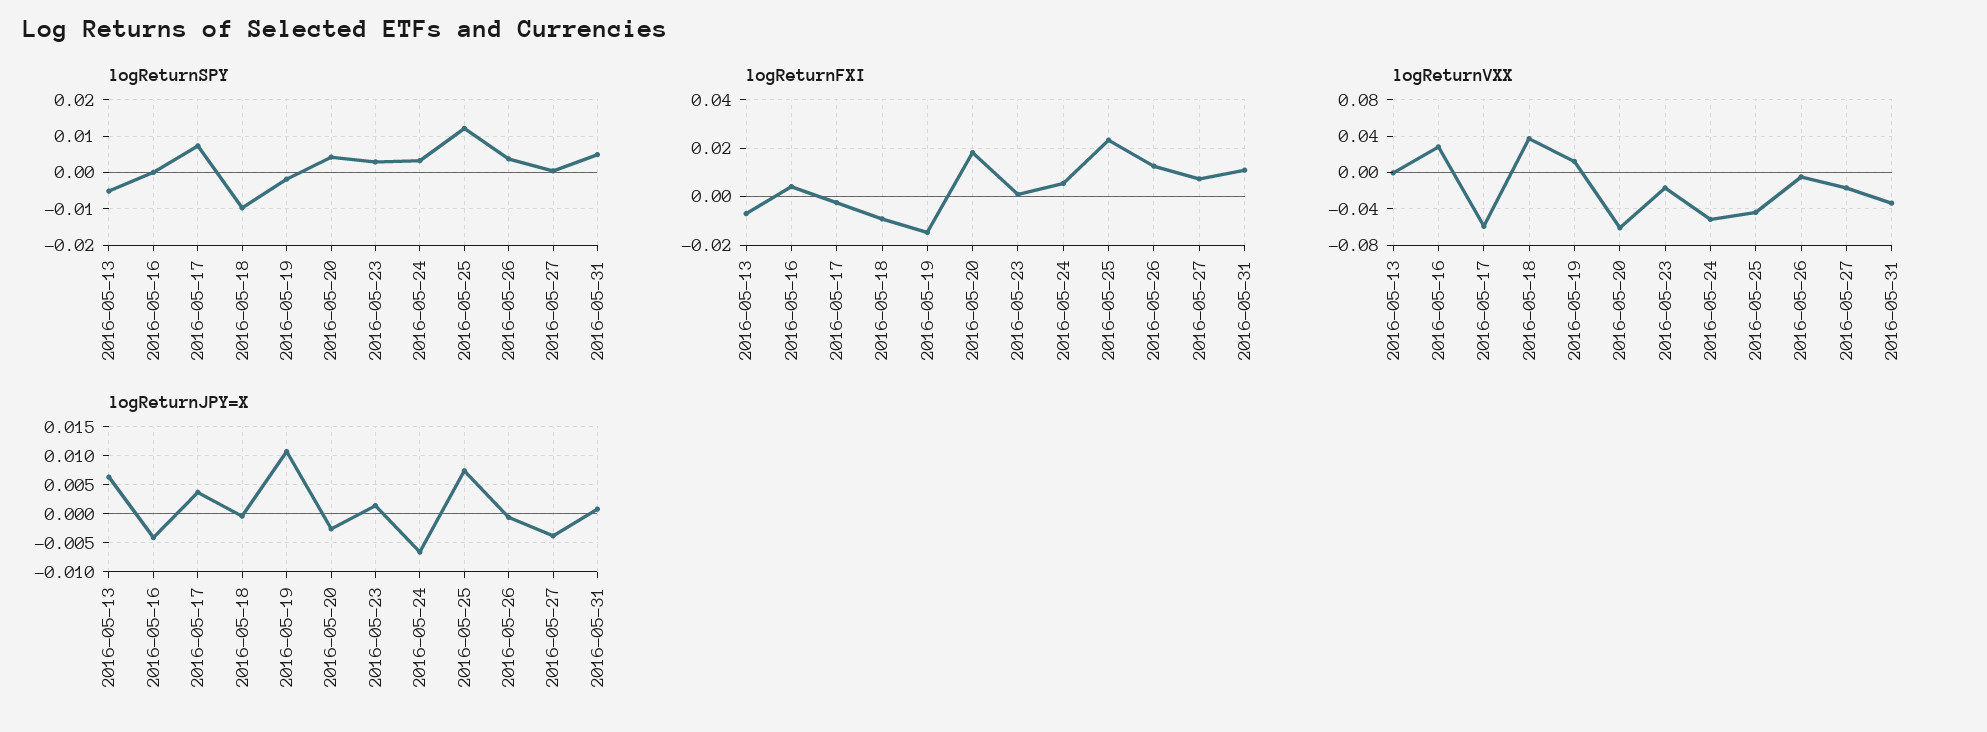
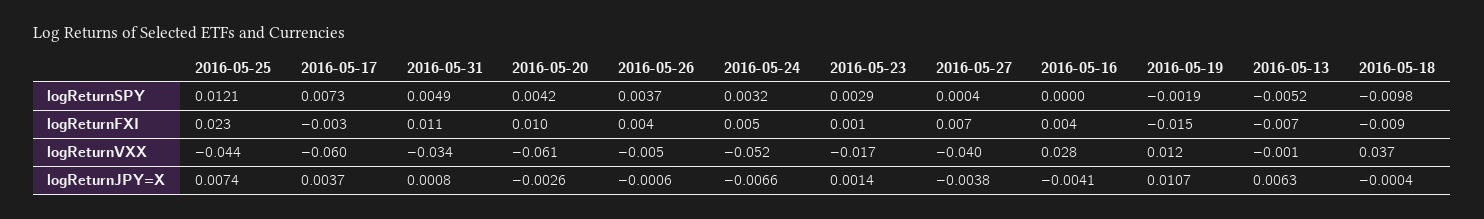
  {
    "logReturnSPY": {
      "2016-05-13": -0.0052,
      "2016-05-16": 0,
      "2016-05-17": 0.0073,
      "2016-05-18": -0.0098,
      "2016-05-19": -0.0019,
      "2016-05-20": 0.0042,
      "2016-05-23": 0.0029,
      "2016-05-24": 0.0032,
      "2016-05-25": 0.0121,
      "2016-05-26": 0.0037,
      "2016-05-27": 0.0004,
      "2016-05-31": 0.0049
    },
    "logReturnFXI": {
      "2016-05-13": -0.007,
      "2016-05-16": 0.004,
      "2016-05-17": -0.003,
      "2016-05-18": -0.009,
      "2016-05-19": -0.015,
-     "2016-05-20": 0.0175,
+     "2016-05-20": 0.01,
      "2016-05-23": 0.001,
      "2016-05-24": 0.005,
      "2016-05-25": 0.023,
-     "2016-05-26": 0.0125,
+     "2016-05-26": 0.004,
      "2016-05-27": 0.007,
      "2016-05-31": 0.011
    },
    "logReturnVXX": {
      "2016-05-13": -0.001,
      "2016-05-16": 0.028,
      "2016-05-17": -0.06,
      "2016-05-18": 0.037,
      "2016-05-19": 0.012,
      "2016-05-20": -0.061,
      "2016-05-23": -0.017,
      "2016-05-24": -0.052,
      "2016-05-25": -0.044,
      "2016-05-26": -0.005,
-     "2016-05-27": -0.02,
+     "2016-05-27": -0.04,
      "2016-05-31": -0.034
    },
    "logReturnJPY=X": {
      "2016-05-13": 0.0063,
      "2016-05-16": -0.0041,
      "2016-05-17": 0.0037,
      "2016-05-18": -0.0004,
      "2016-05-19": 0.0107,
      "2016-05-20": -0.0026,
      "2016-05-23": 0.0014,
      "2016-05-24": -0.0066,
      "2016-05-25": 0.0074,
      "2016-05-26": -0.0006,
      "2016-05-27": -0.0038,
      "2016-05-31": 0.0008
    }
  }

